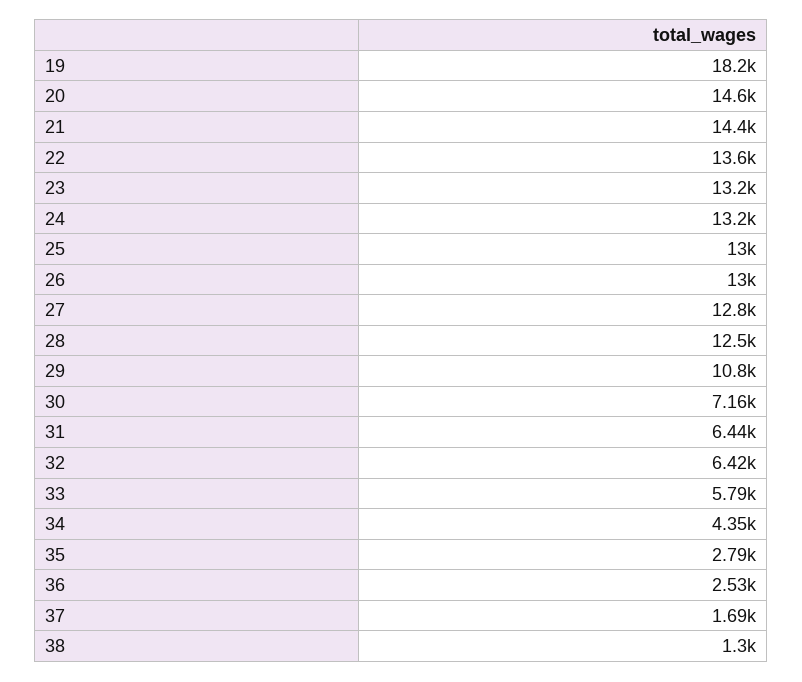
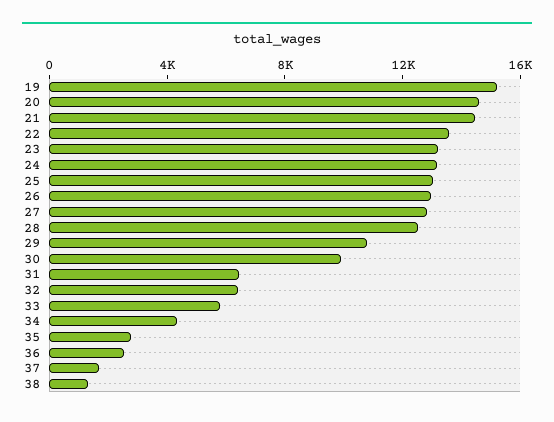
  {
-   "19": 18200,
+   "19": 15000,
    "20": 14600,
    "21": 14400,
    "22": 13600,
    "23": 13200,
    "24": 13200,
    "25": 13000,
    "26": 13000,
    "27": 12800,
    "28": 12500,
    "29": 10800,
-   "30": 7160,
+   "30": 10000,
    "31": 6440,
    "32": 6420,
    "33": 5790,
    "34": 4350,
    "35": 2790,
    "36": 2530,
    "37": 1690,
    "38": 1300
  }

